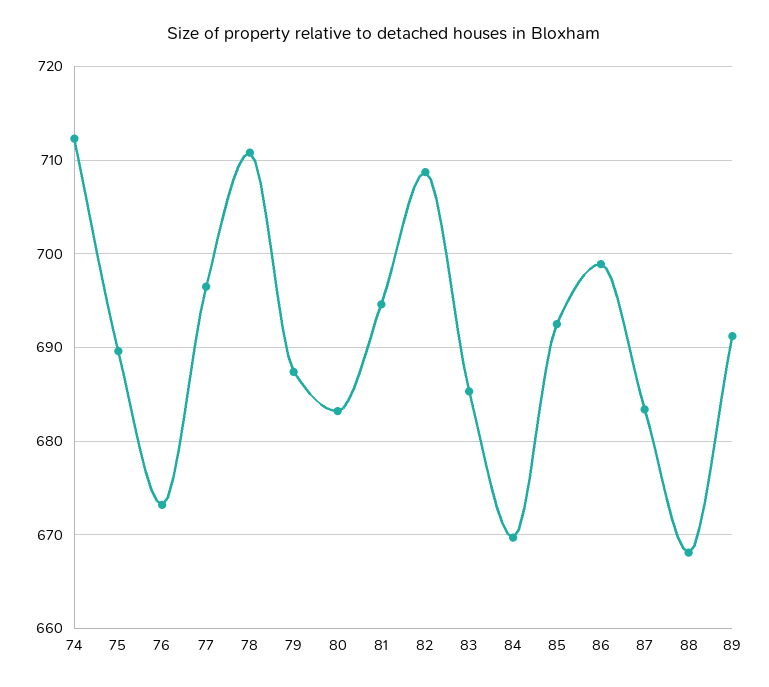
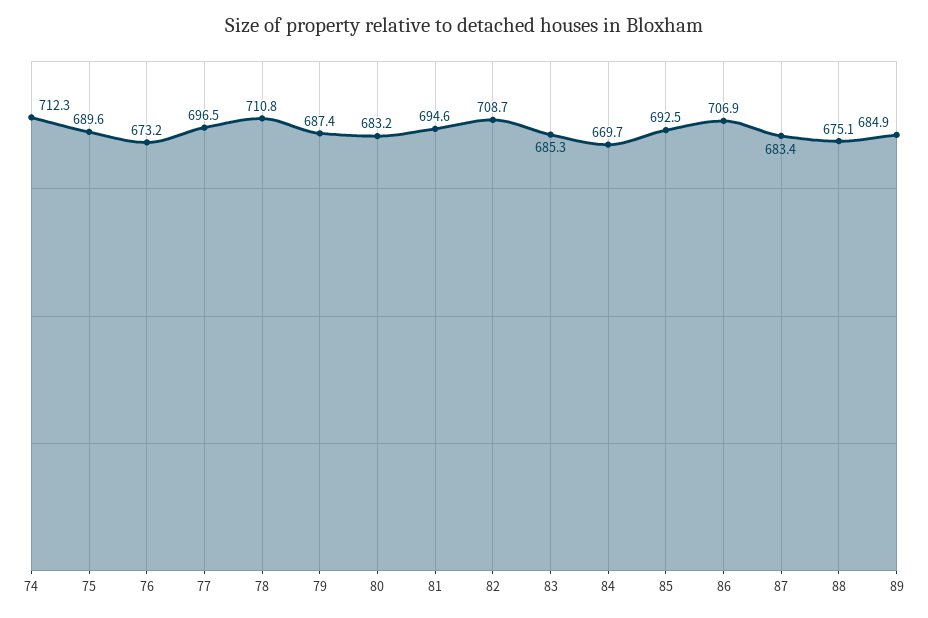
  {
    "74": 712.3,
    "75": 689.6,
    "76": 673.2,
    "77": 696.5,
    "78": 710.8,
    "79": 687.4,
    "80": 683.2,
    "81": 694.6,
    "82": 708.7,
    "83": 685.3,
    "84": 669.7,
    "85": 692.5,
-   "86": 699,
+   "86": 706.9,
    "87": 683.4,
-   "88": 668,
+   "88": 675.1,
-   "89": 691
+   "89": 684.9
  }

